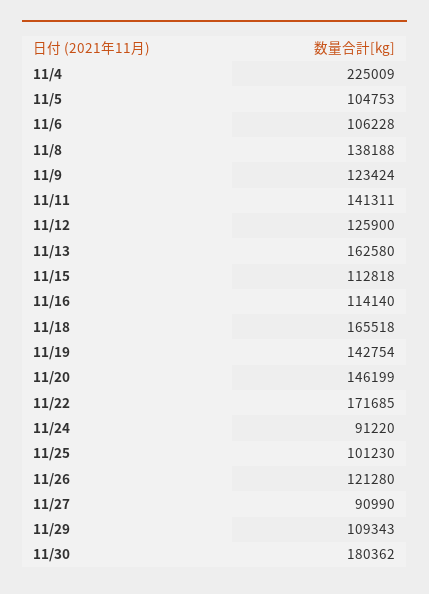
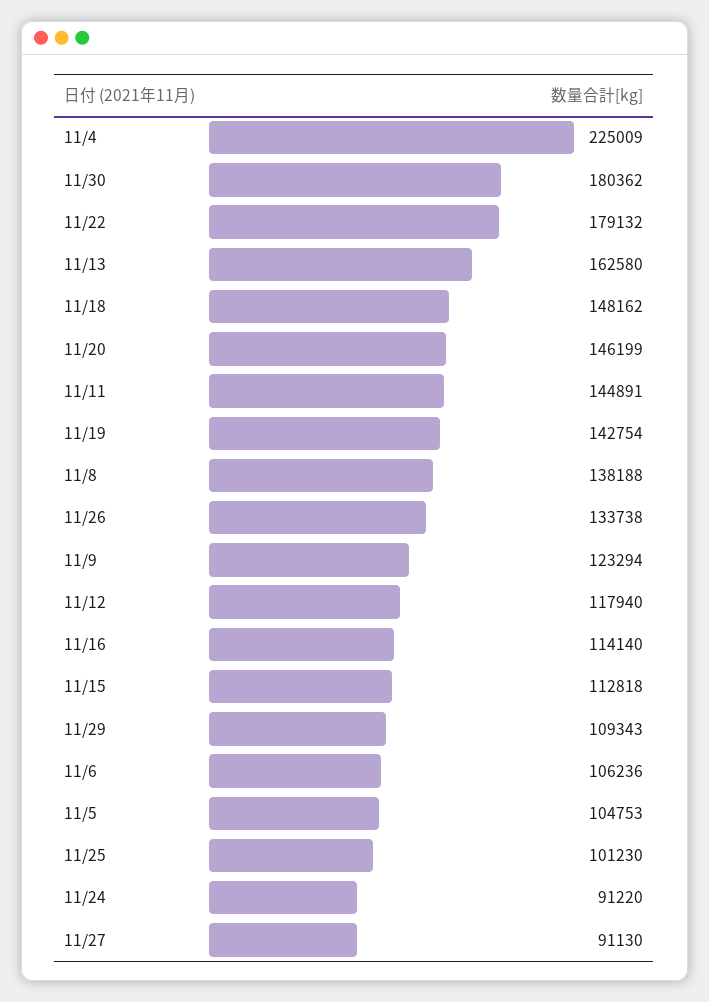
  {
    "11/4": 225009,
    "11/5": 104753,
-   "11/6": 106228,
+   "11/6": 106236,
    "11/8": 138188,
-   "11/9": 123424,
+   "11/9": 123294,
-   "11/11": 141311,
+   "11/11": 144891,
-   "11/12": 125900,
+   "11/12": 117940,
    "11/13": 162580,
    "11/15": 112818,
    "11/16": 114140,
-   "11/18": 165518,
+   "11/18": 148162,
    "11/19": 142754,
    "11/20": 146199,
-   "11/22": 171685,
+   "11/22": 179132,
    "11/24": 91220,
    "11/25": 101230,
-   "11/26": 121280,
+   "11/26": 133738,
-   "11/27": 90990,
+   "11/27": 91130,
    "11/29": 109343,
    "11/30": 180362
  }

